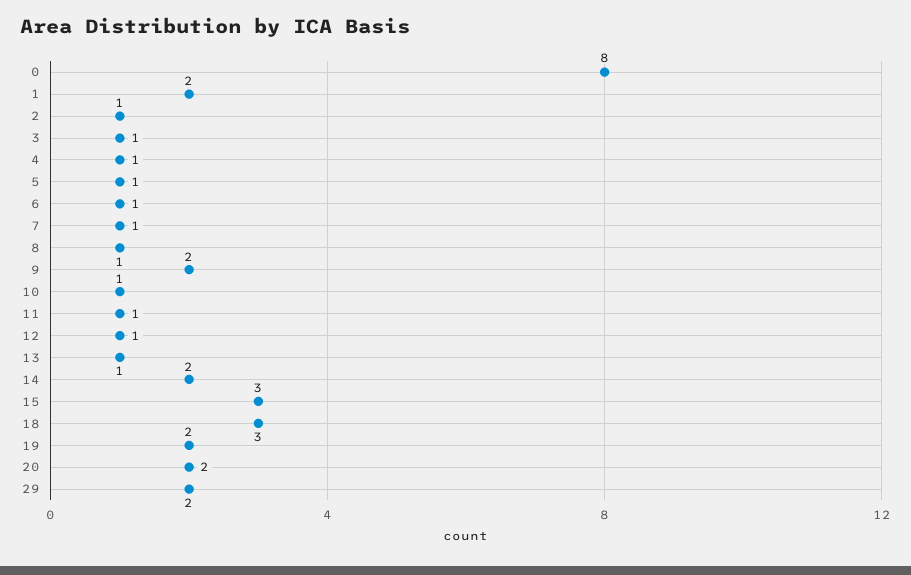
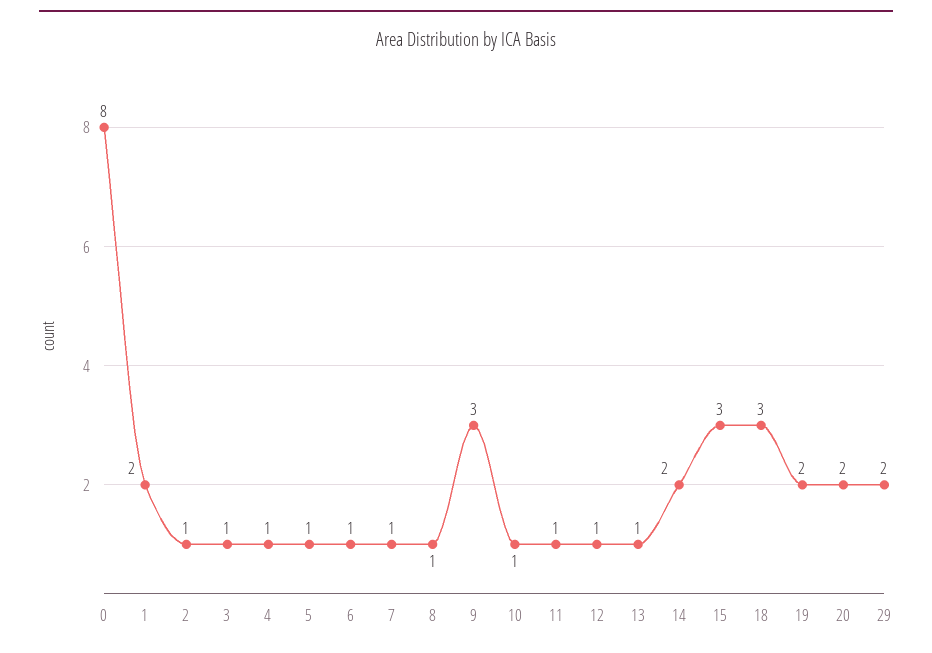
  {
    "0": 8,
    "1": 2,
    "2": 1,
    "3": 1,
    "4": 1,
    "5": 1,
    "6": 1,
    "7": 1,
    "8": 1,
-   "9": 2,
+   "9": 3,
    "10": 1,
    "11": 1,
    "12": 1,
    "13": 1,
    "14": 2,
    "15": 3,
    "18": 3,
    "19": 2,
    "20": 2,
    "29": 2
  }

